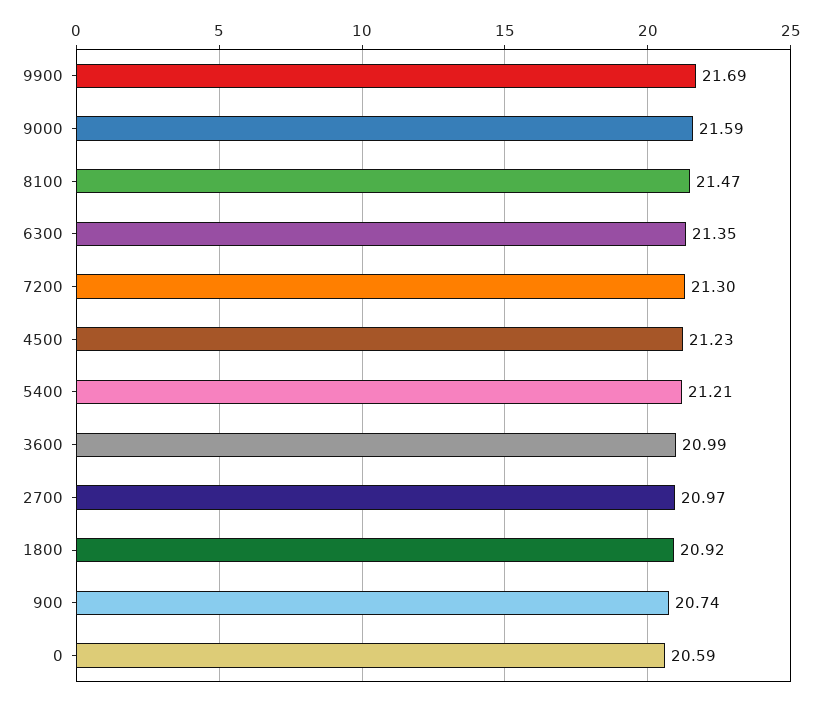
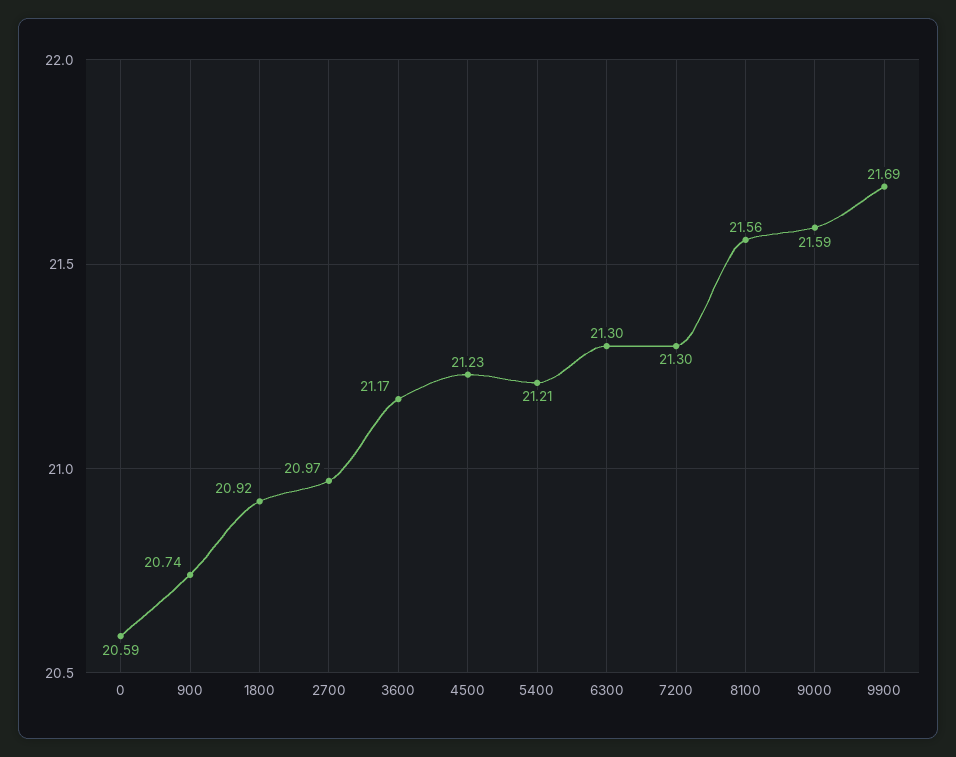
  {
    "9900": 21.69,
    "9000": 21.59,
-   "8100": 21.47,
+   "8100": 21.56,
-   "6300": 21.35,
+   "6300": 21.3,
    "7200": 21.3,
    "4500": 21.23,
    "5400": 21.21,
-   "3600": 20.99,
+   "3600": 21.17,
    "2700": 20.97,
    "1800": 20.92,
    "900": 20.74,
    "0": 20.59
  }

